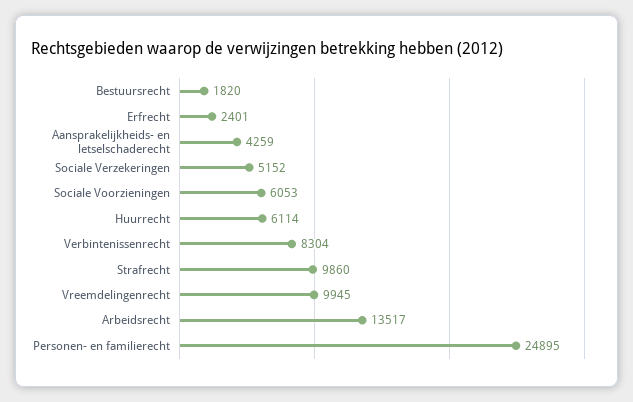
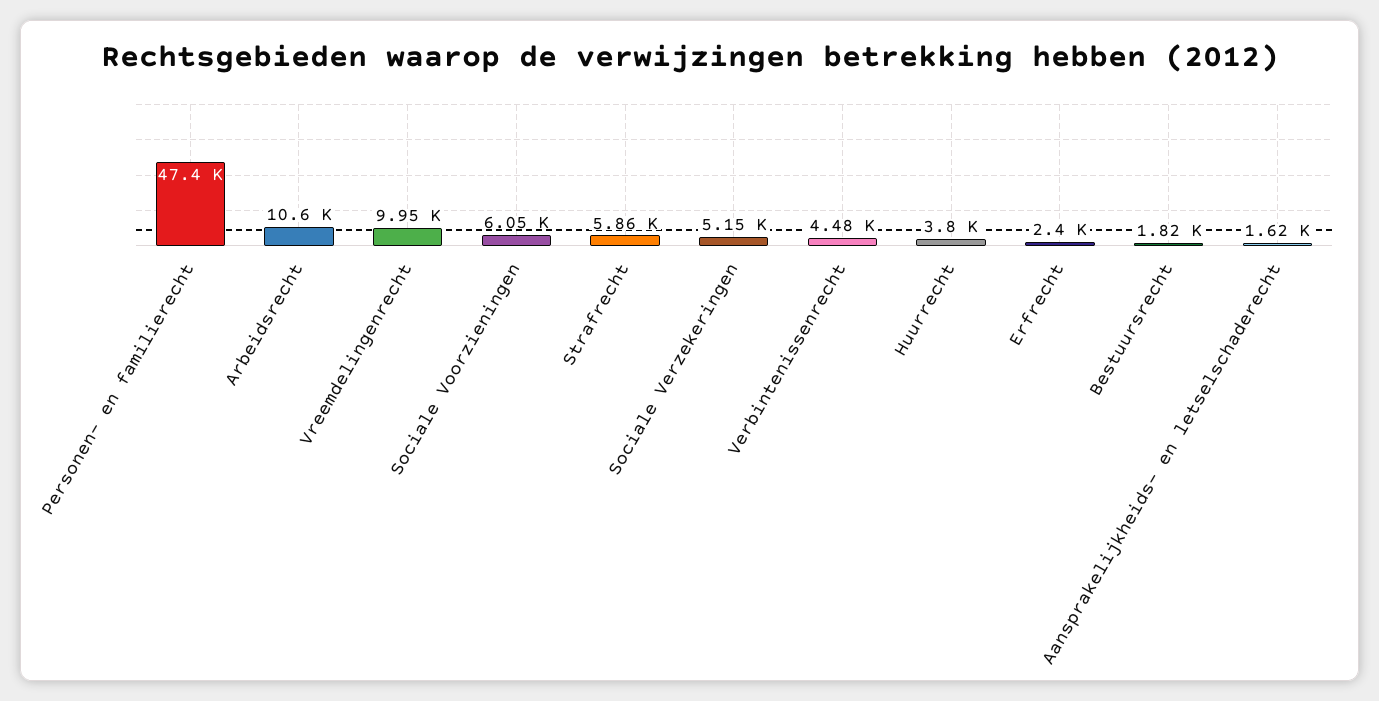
  {
    "Bestuursrecht": 1820,
    "Erfrecht": 2401,
-   "Aansprakelijkheids- en letselschaderecht": 4259,
+   "Aansprakelijkheids- en letselschaderecht": 1620,
    "Sociale Verzekeringen": 5152,
    "Sociale Voorzieningen": 6053,
-   "Huurrecht": 6114,
+   "Huurrecht": 3800,
-   "Verbintenissenrecht": 8304,
+   "Verbintenissenrecht": 4480,
-   "Strafrecht": 9860,
+   "Strafrecht": 5860,
    "Vreemdelingenrecht": 9945,
-   "Arbeidsrecht": 13517,
+   "Arbeidsrecht": 10600,
-   "Personen- en familierecht": 24895
+   "Personen- en familierecht": 47400
  }

